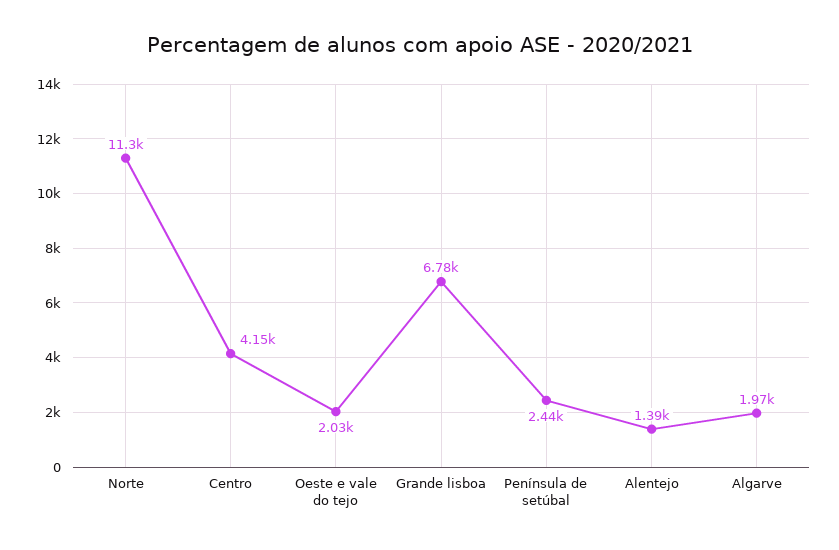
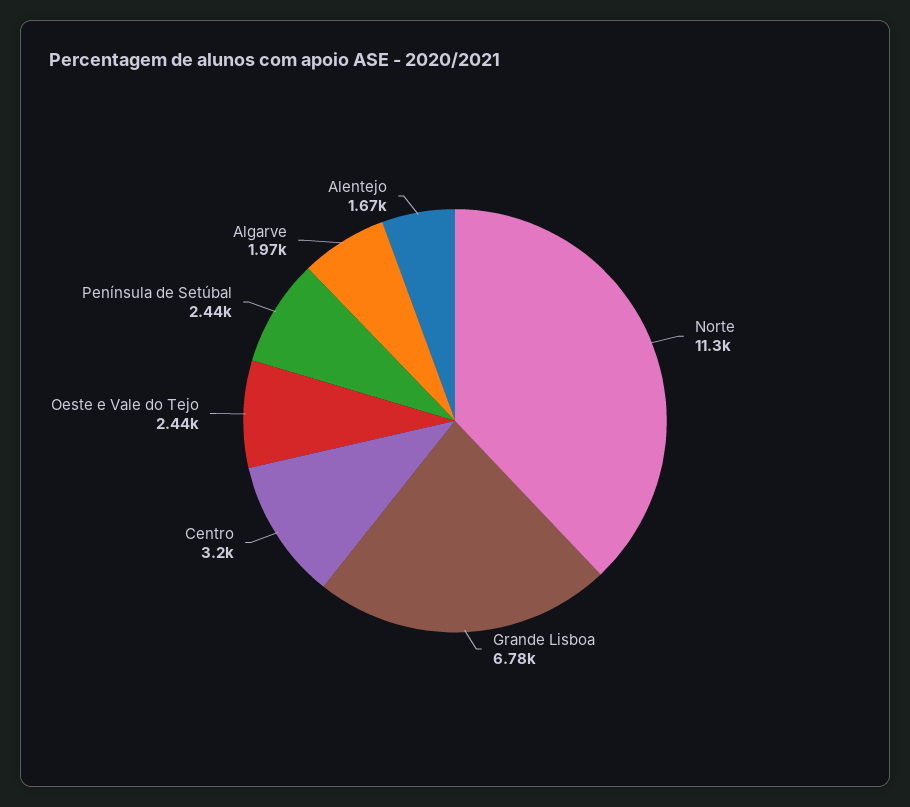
  {
    "Norte": 11300,
-   "Centro": 4150,
+   "Centro": 3200,
-   "Oeste e vale do tejo": 2030,
+   "Oeste e vale do tejo": 2440,
    "Grande lisboa": 6780,
    "Península de setúbal": 2440,
-   "Alentejo": 1390,
+   "Alentejo": 1670,
    "Algarve": 1970
  }

